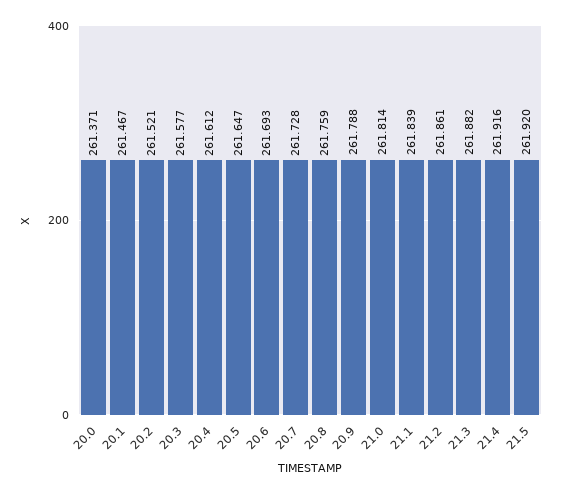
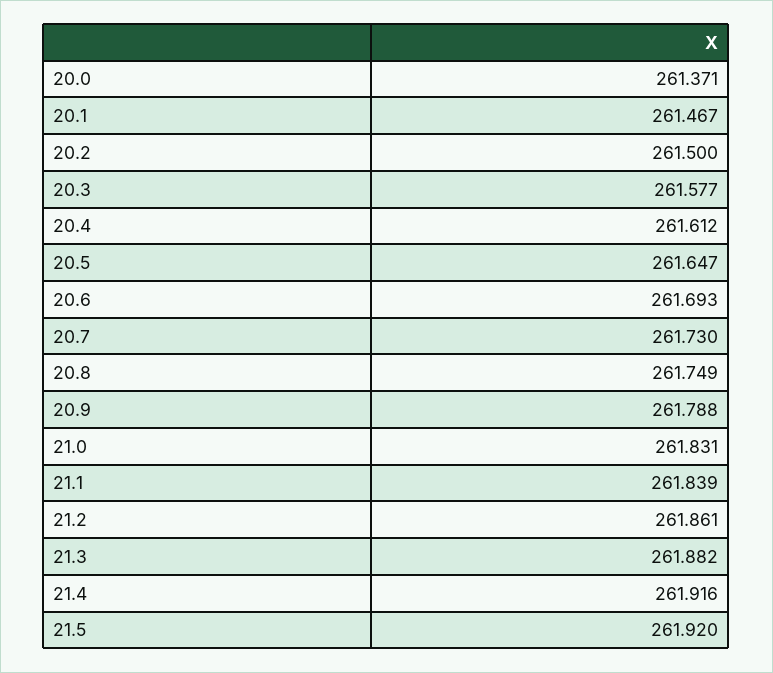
  {
    "20.0": 261.371,
    "20.1": 261.467,
-   "20.2": 261.521,
+   "20.2": 261.5,
    "20.3": 261.577,
    "20.4": 261.612,
    "20.5": 261.647,
    "20.6": 261.693,
-   "20.7": 261.728,
+   "20.7": 261.73,
-   "20.8": 261.759,
+   "20.8": 261.749,
    "20.9": 261.788,
-   "21.0": 261.814,
+   "21.0": 261.831,
    "21.1": 261.839,
    "21.2": 261.861,
    "21.3": 261.882,
    "21.4": 261.916,
    "21.5": 261.92
  }

